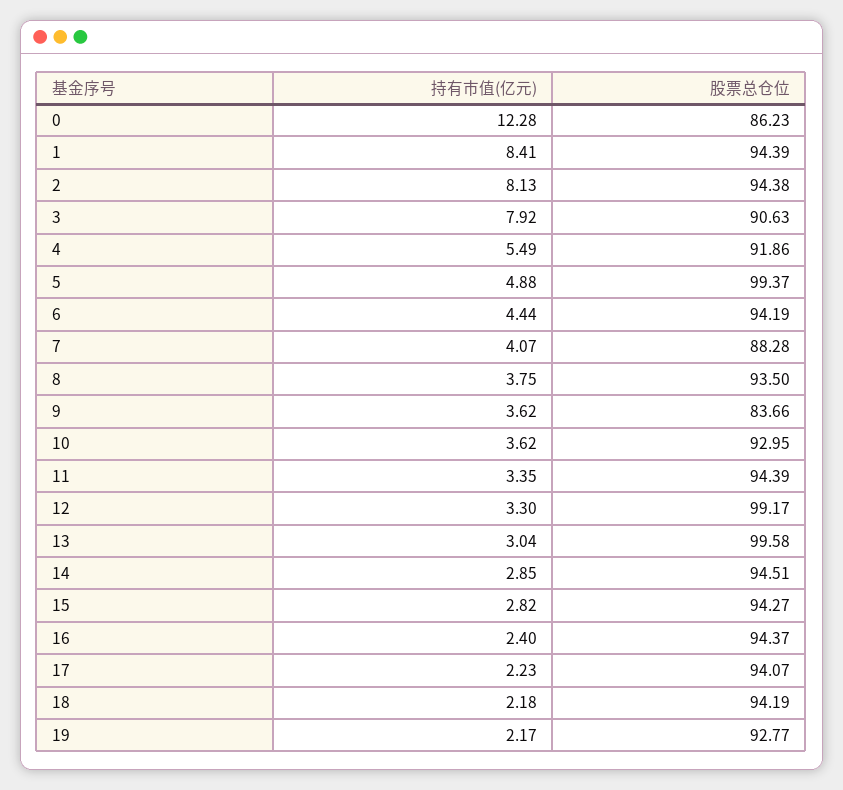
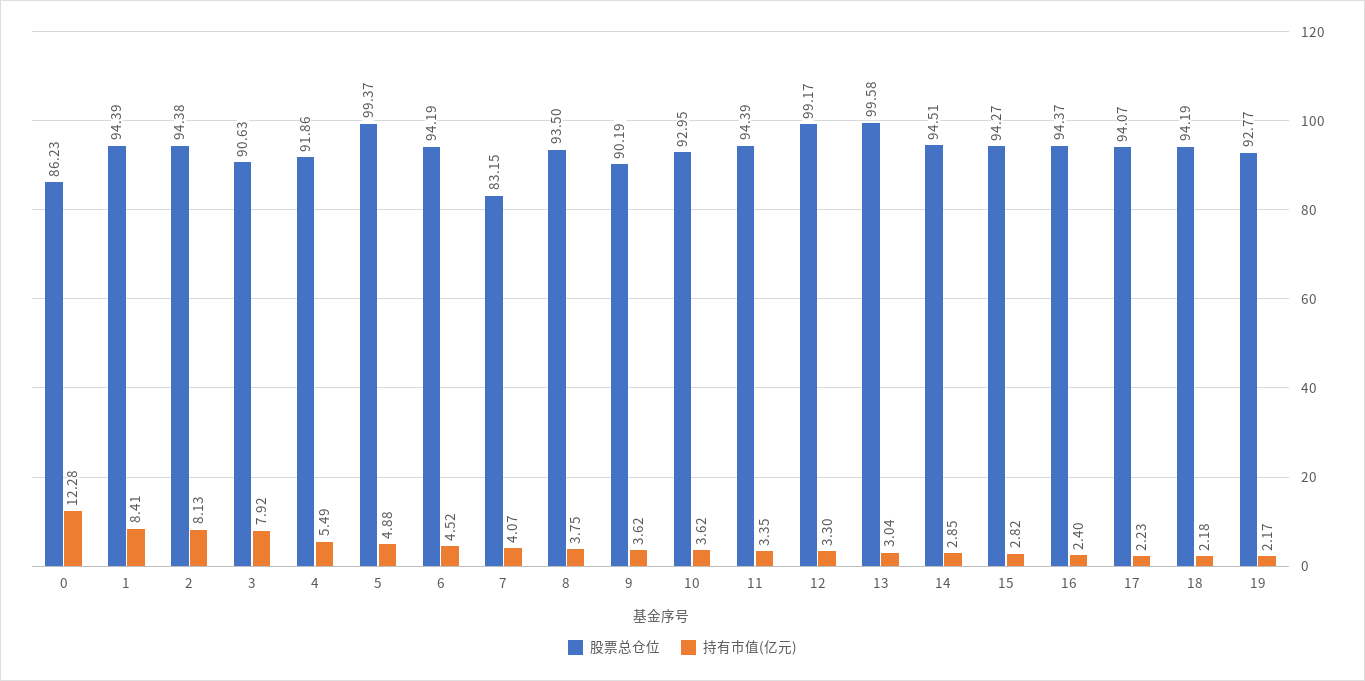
  {
    "持有市值(亿元)": {
      "0": 12.28,
      "1": 8.41,
      "2": 8.13,
      "3": 7.92,
      "4": 5.49,
      "5": 4.88,
-     "6": 4.44,
+     "6": 4.52,
      "7": 4.07,
      "8": 3.75,
      "9": 3.62,
      "10": 3.62,
      "11": 3.35,
      "12": 3.3,
      "13": 3.04,
      "14": 2.85,
      "15": 2.82,
      "16": 2.4,
      "17": 2.23,
      "18": 2.18,
      "19": 2.17
    },
    "股票总仓位": {
      "0": 86.23,
      "1": 94.39,
      "2": 94.38,
      "3": 90.63,
      "4": 91.86,
      "5": 99.37,
      "6": 94.19,
-     "7": 88.28,
+     "7": 83.15,
      "8": 93.5,
-     "9": 83.66,
+     "9": 90.19,
      "10": 92.95,
      "11": 94.39,
      "12": 99.17,
      "13": 99.58,
      "14": 94.51,
      "15": 94.27,
      "16": 94.37,
      "17": 94.07,
      "18": 94.19,
      "19": 92.77
    }
  }

